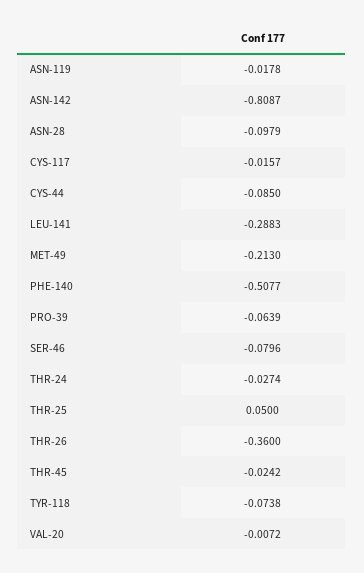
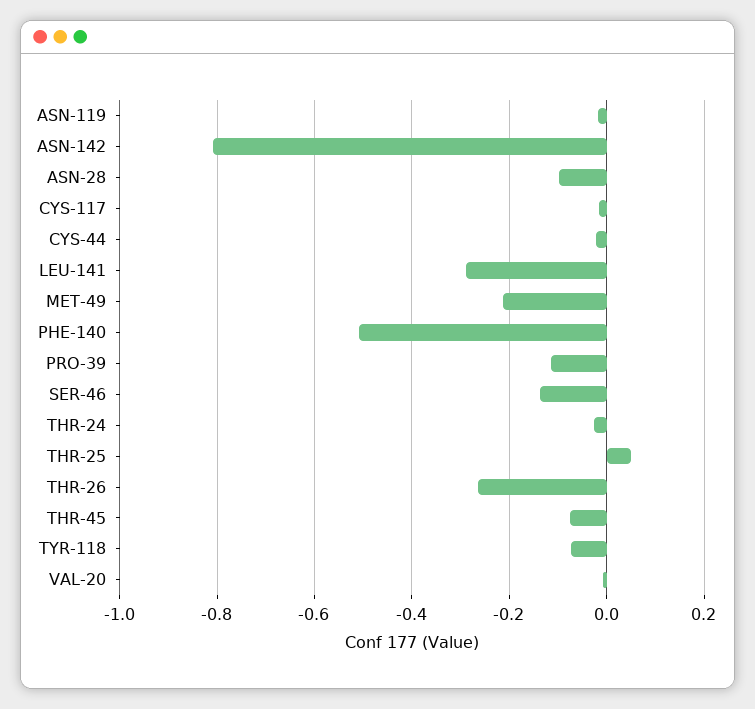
  {
    "ASN-119": -0.0178,
    "ASN-142": -0.8087,
    "ASN-28": -0.0979,
    "CYS-117": -0.0157,
-   "CYS-44": -0.085,
+   "CYS-44": -0.02,
    "LEU-141": -0.2883,
    "MET-49": -0.213,
    "PHE-140": -0.5077,
-   "PRO-39": -0.0639,
+   "PRO-39": -0.12,
-   "SER-46": -0.0796,
+   "SER-46": -0.14,
    "THR-24": -0.0274,
    "THR-25": 0.05,
-   "THR-26": -0.36,
+   "THR-26": -0.26,
-   "THR-45": -0.0242,
+   "THR-45": -0.08,
    "TYR-118": -0.0738,
    "VAL-20": -0.0072
  }

